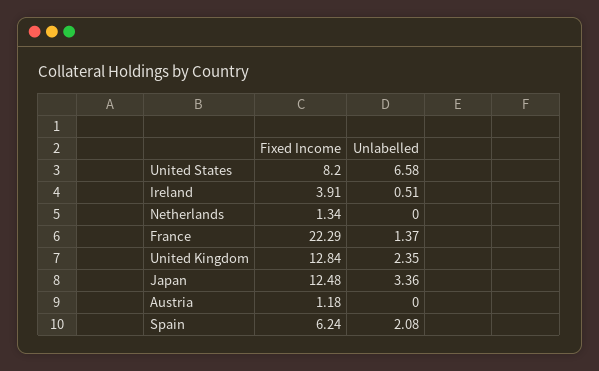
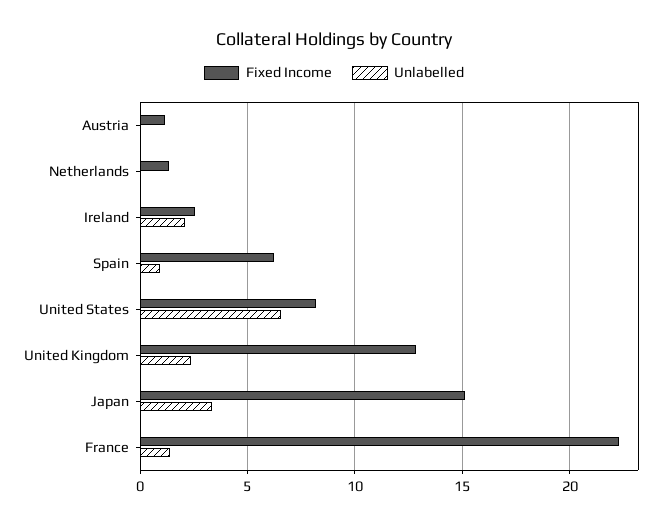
  {
    "Fixed Income": {
      "United States": 8.2,
-     "Ireland": 3.91,
+     "Ireland": 2.5,
      "Netherlands": 1.34,
      "France": 22.29,
      "United Kingdom": 12.84,
-     "Japan": 12.48,
+     "Japan": 15,
      "Austria": 1.18,
      "Spain": 6.24
    },
    "Unlabelled": {
      "United States": 6.58,
-     "Ireland": 0.51,
+     "Ireland": 2,
      "Netherlands": 0,
      "France": 1.37,
      "United Kingdom": 2.35,
      "Japan": 3.36,
      "Austria": 0,
-     "Spain": 2.08
+     "Spain": 1
    }
  }

